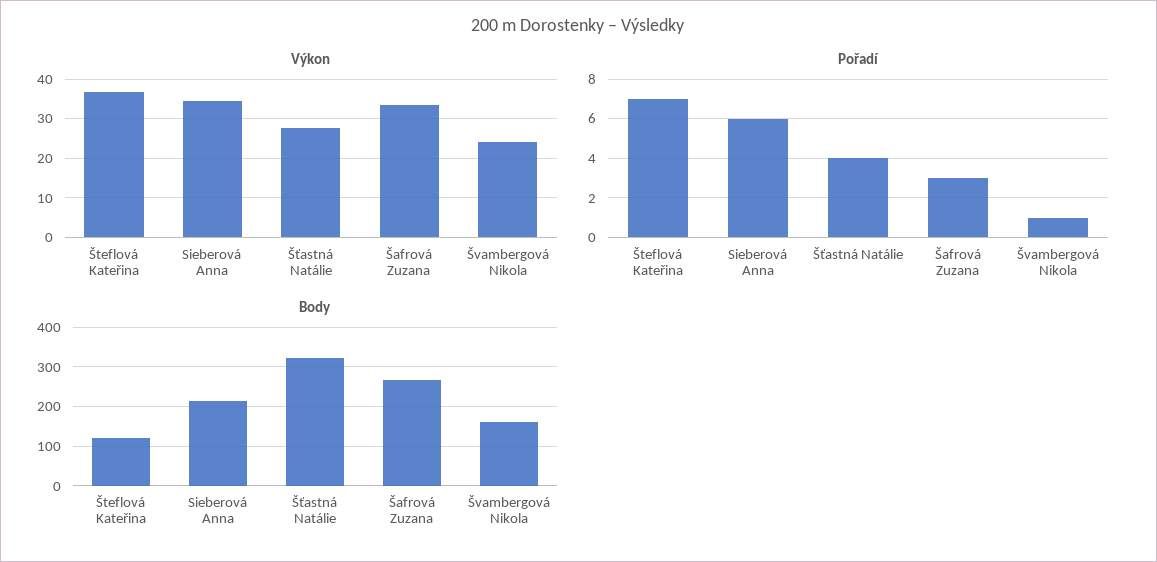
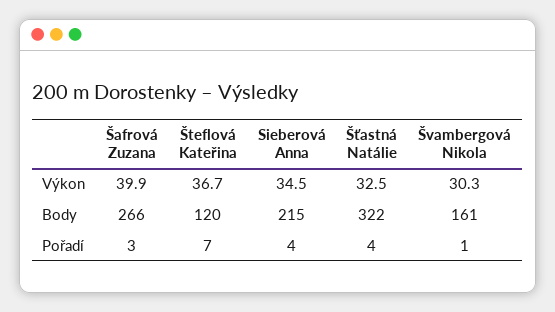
  {
    "Výkon": {
      "Šteflová Kateřina": 36.7,
      "Sieberová Anna": 34.5,
-     "Šťastná Natálie": 28,
+     "Šťastná Natálie": 32.5,
-     "Šafrová Zuzana": 34,
+     "Šafrová Zuzana": 39.9,
-     "Švambergová Nikola": 24
+     "Švambergová Nikola": 30.3
    },
    "Pořadí": {
      "Šteflová Kateřina": 7,
-     "Sieberová Anna": 6,
+     "Sieberová Anna": 4,
      "Šťastná Natálie": 4,
      "Šafrová Zuzana": 3,
      "Švambergová Nikola": 1
    },
    "Body": {
      "Šteflová Kateřina": 120,
      "Sieberová Anna": 215,
      "Šťastná Natálie": 322,
      "Šafrová Zuzana": 266,
      "Švambergová Nikola": 161
    }
  }

